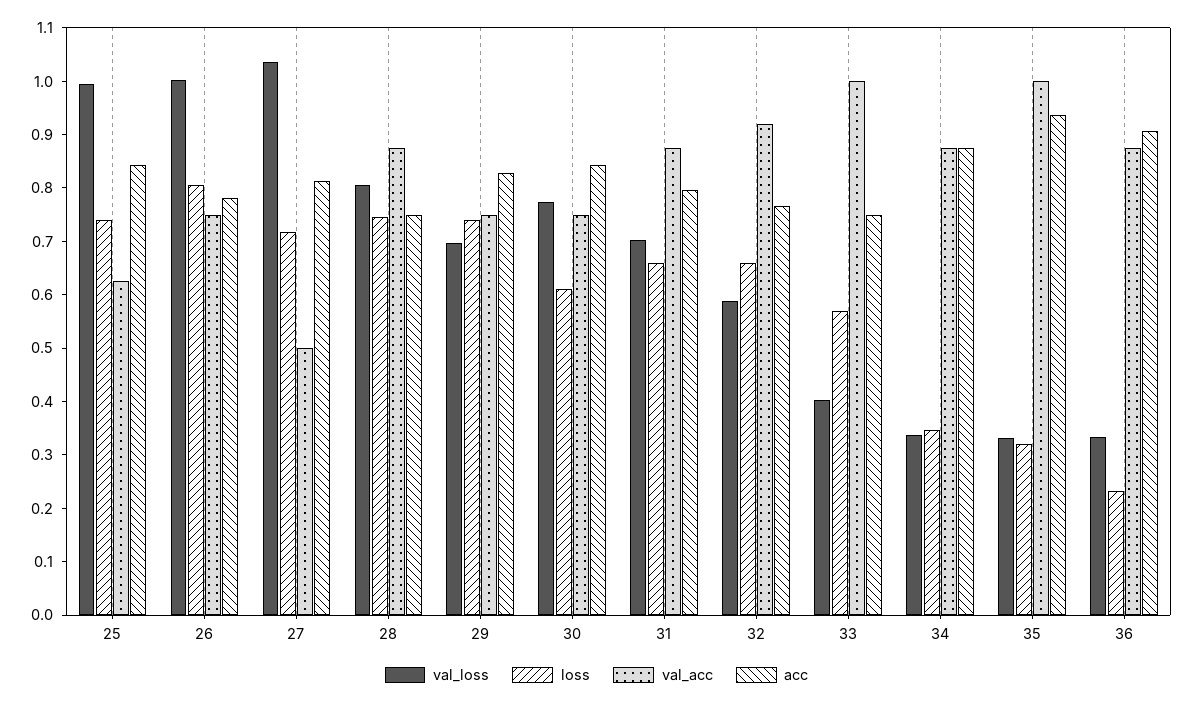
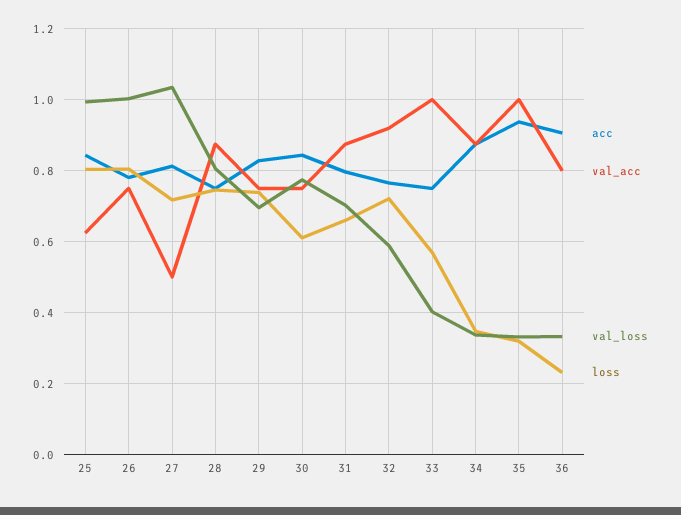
  {
    "val_loss": {
      "25": 1,
      "26": 1,
      "27": 1.04,
      "28": 0.8,
      "29": 0.7,
      "30": 0.78,
      "31": 0.7,
      "32": 0.58,
      "33": 0.4,
      "34": 0.34,
      "35": 0.34,
      "36": 0.34
    },
    "loss": {
-     "25": 0.74,
+     "25": 0.8,
      "26": 0.8,
      "27": 0.72,
      "28": 0.74,
      "29": 0.74,
      "30": 0.62,
      "31": 0.66,
-     "32": 0.66,
+     "32": 0.72,
      "33": 0.58,
      "34": 0.34,
      "35": 0.32,
      "36": 0.24
    },
    "val_acc": {
      "25": 0.62,
      "26": 0.76,
      "27": 0.5,
      "28": 0.88,
      "29": 0.76,
      "30": 0.76,
      "31": 0.88,
      "32": 0.92,
      "33": 1,
      "34": 0.88,
      "35": 1,
-     "36": 0.88
+     "36": 0.8
    },
    "acc": {
      "25": 0.84,
      "26": 0.78,
      "27": 0.82,
      "28": 0.76,
      "29": 0.82,
      "30": 0.84,
      "31": 0.8,
      "32": 0.76,
      "33": 0.76,
      "34": 0.88,
      "35": 0.94,
      "36": 0.9
    }
  }

